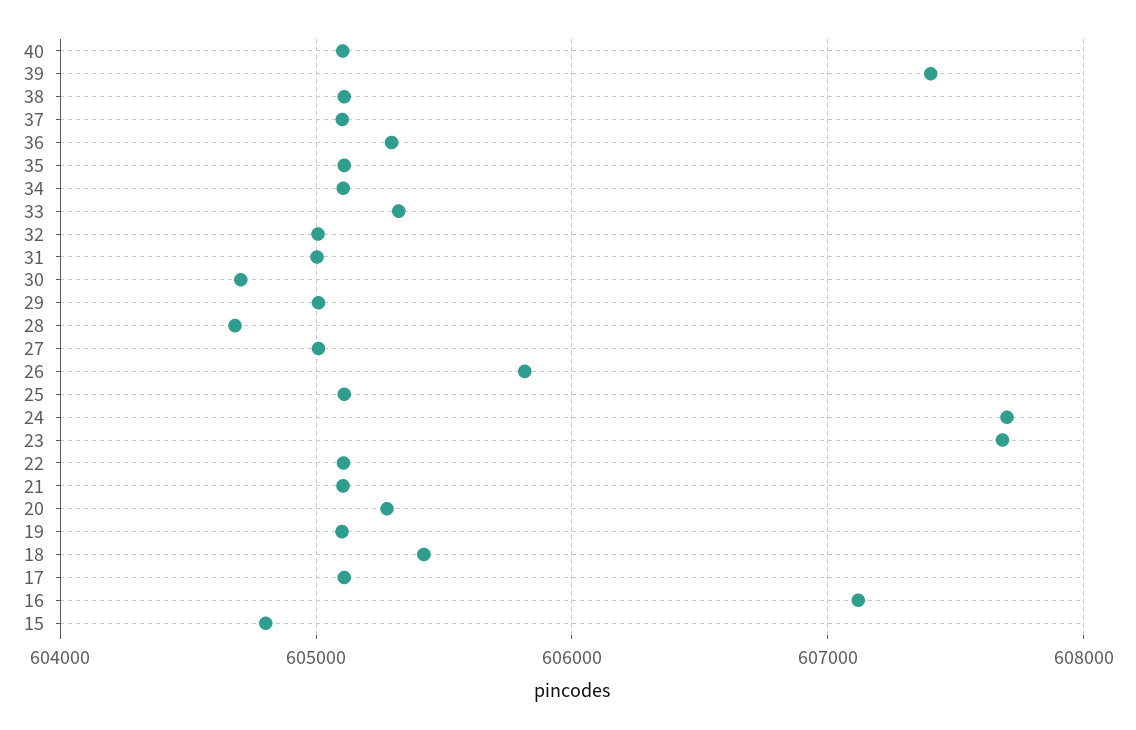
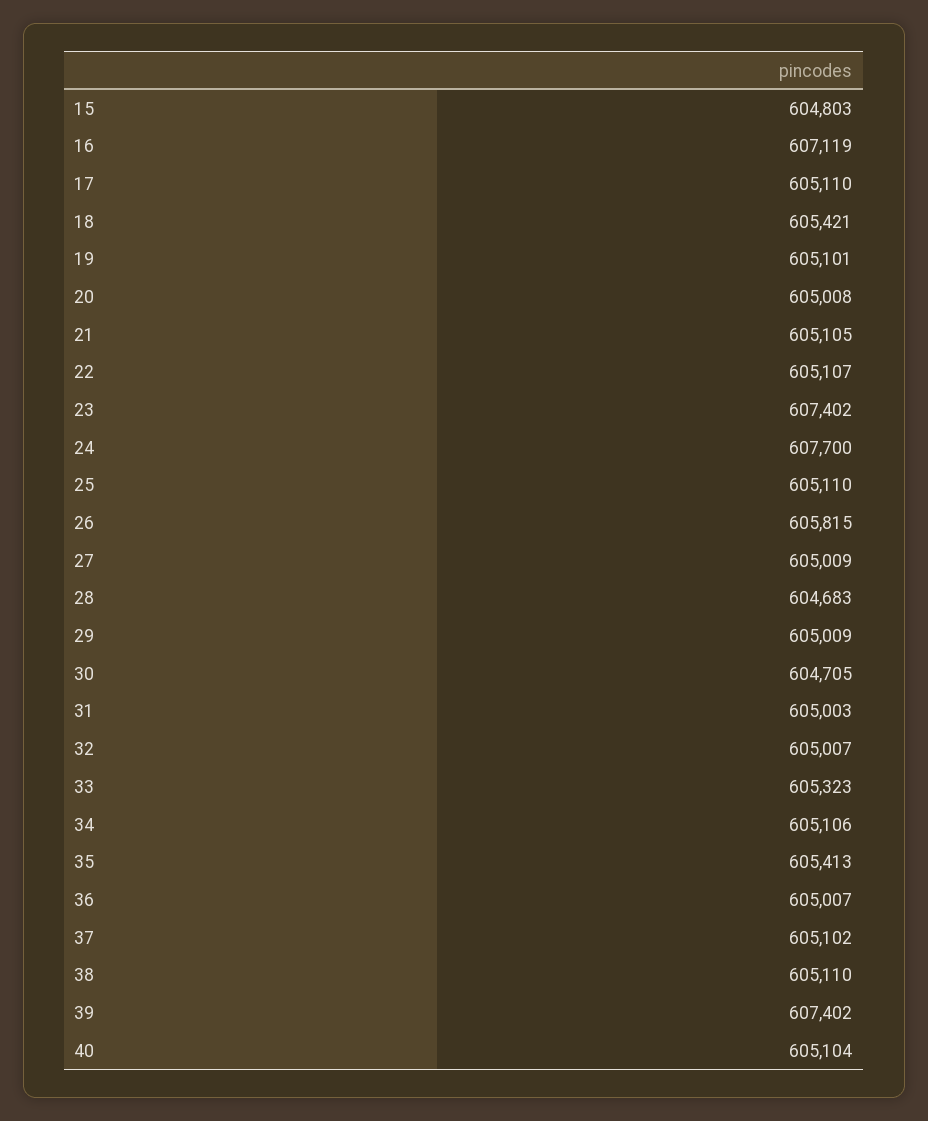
  {
    "40": 605104,
    "39": 607402,
    "38": 605110,
    "37": 605102,
-   "36": 605300,
+   "36": 605007,
-   "35": 605100,
+   "35": 605413,
    "34": 605106,
    "33": 605323,
    "32": 605007,
    "31": 605003,
    "30": 604705,
    "29": 605009,
    "28": 604683,
    "27": 605009,
    "26": 605815,
    "25": 605110,
    "24": 607700,
-   "23": 607700,
+   "23": 607402,
    "22": 605107,
    "21": 605105,
-   "20": 605300,
+   "20": 605008,
    "19": 605101,
    "18": 605421,
    "17": 605110,
    "16": 607119,
    "15": 604803
  }

